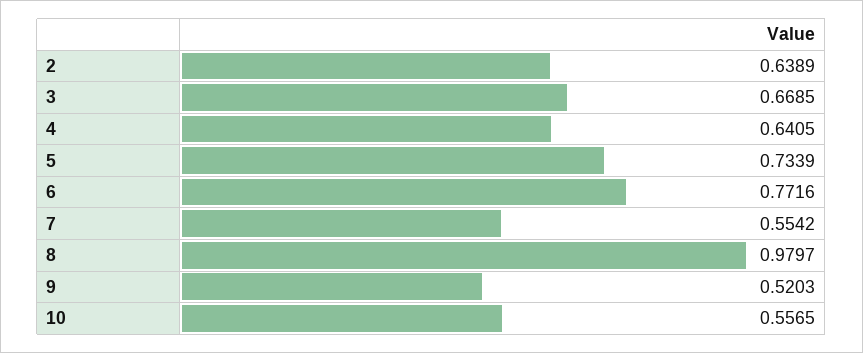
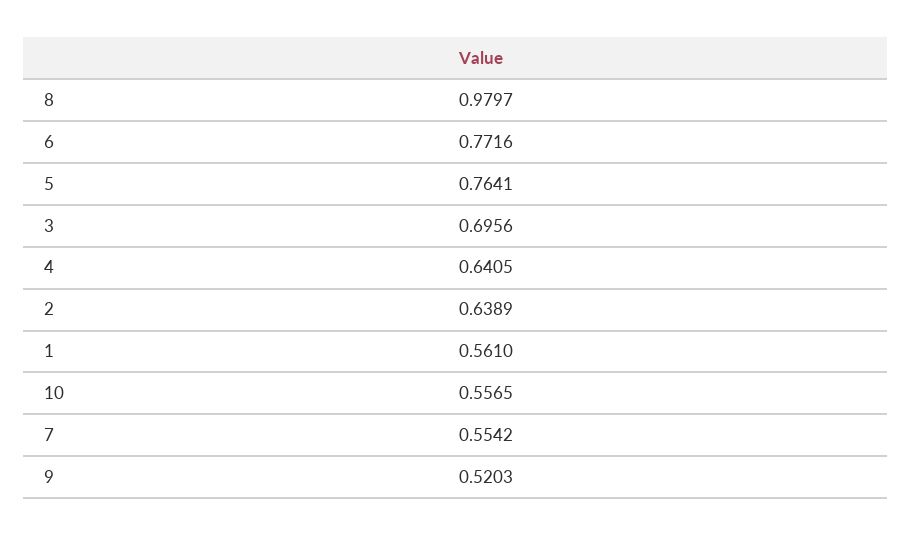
  {
    "2": 0.6389,
-   "3": 0.6685,
+   "3": 0.6956,
    "4": 0.6405,
-   "5": 0.7339,
+   "5": 0.7641,
    "6": 0.7716,
    "7": 0.5542,
    "8": 0.9797,
    "9": 0.5203,
-   "10": 0.5565
+   "10": 0.5565,
+   "1": 0.561
  }

